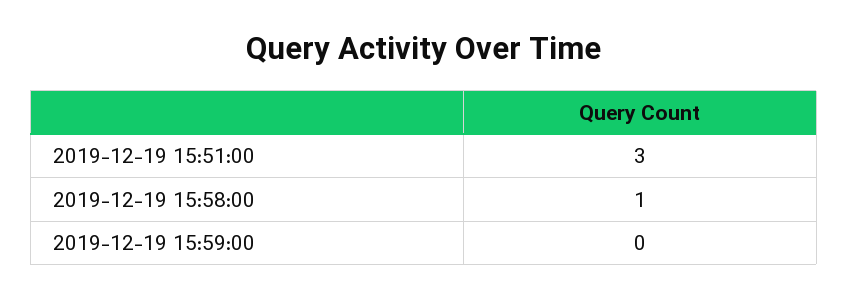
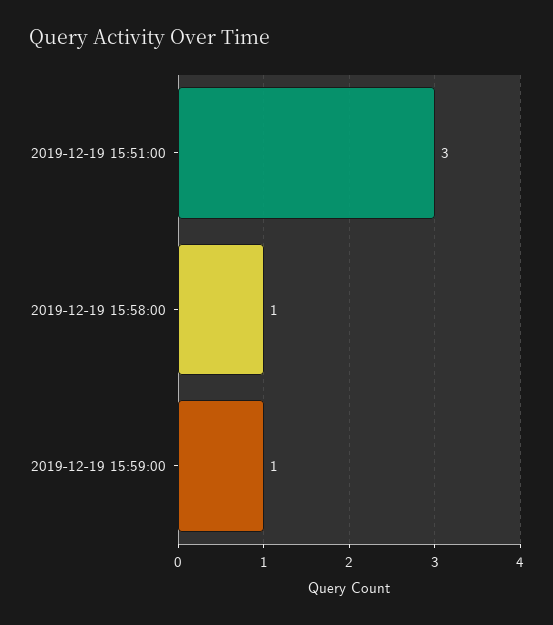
  {
    "2019-12-19 15:51:00": 3,
    "2019-12-19 15:58:00": 1,
-   "2019-12-19 15:59:00": 0
+   "2019-12-19 15:59:00": 1
  }

